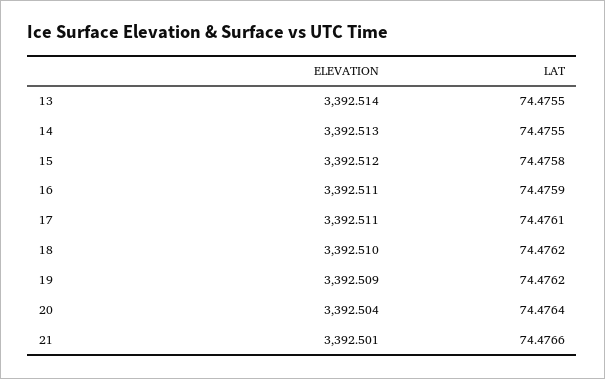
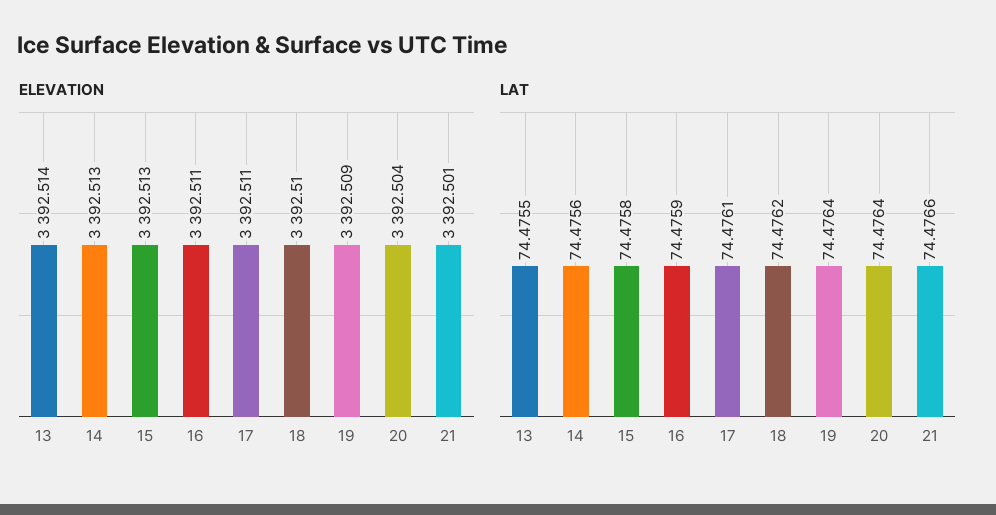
  {
    "ELEVATION": {
      "13": 3392.514,
      "14": 3392.513,
-     "15": 3392.512,
+     "15": 3392.513,
      "16": 3392.511,
      "17": 3392.511,
      "18": 3392.51,
      "19": 3392.509,
      "20": 3392.504,
      "21": 3392.501
    },
    "LAT": {
      "13": 74.4755,
-     "14": 74.4755,
+     "14": 74.4756,
      "15": 74.4758,
      "16": 74.4759,
      "17": 74.4761,
      "18": 74.4762,
-     "19": 74.4762,
+     "19": 74.4764,
      "20": 74.4764,
      "21": 74.4766
    }
  }

